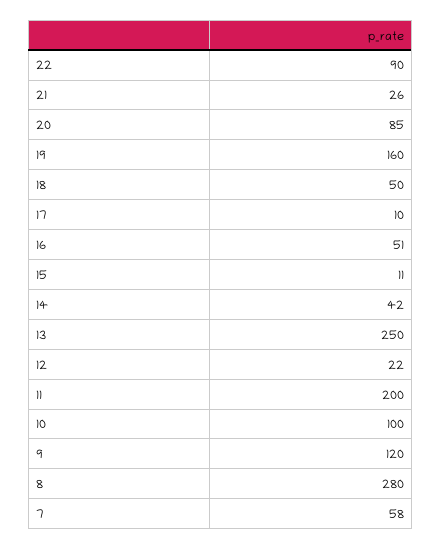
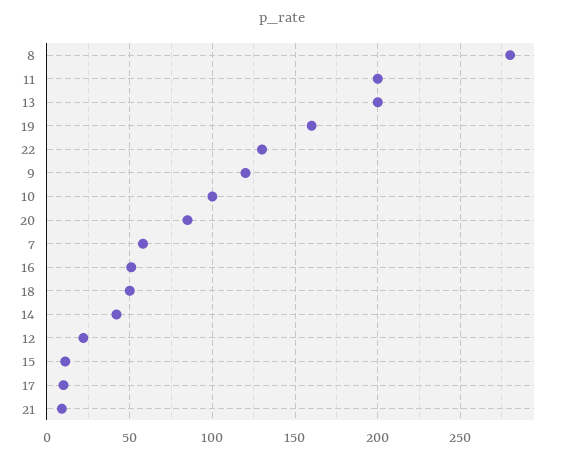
  {
-   "22": 90,
+   "22": 130,
-   "21": 26,
+   "21": 10,
    "20": 85,
    "19": 160,
    "18": 50,
    "17": 10,
    "16": 51,
    "15": 11,
    "14": 42,
-   "13": 250,
+   "13": 200,
    "12": 22,
    "11": 200,
    "10": 100,
    "9": 120,
    "8": 280,
    "7": 58
  }

